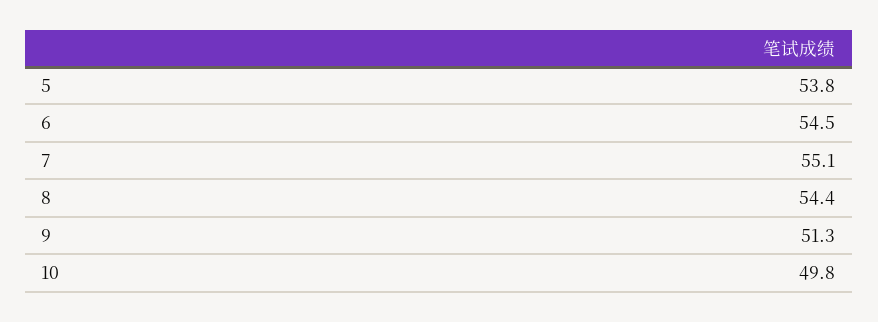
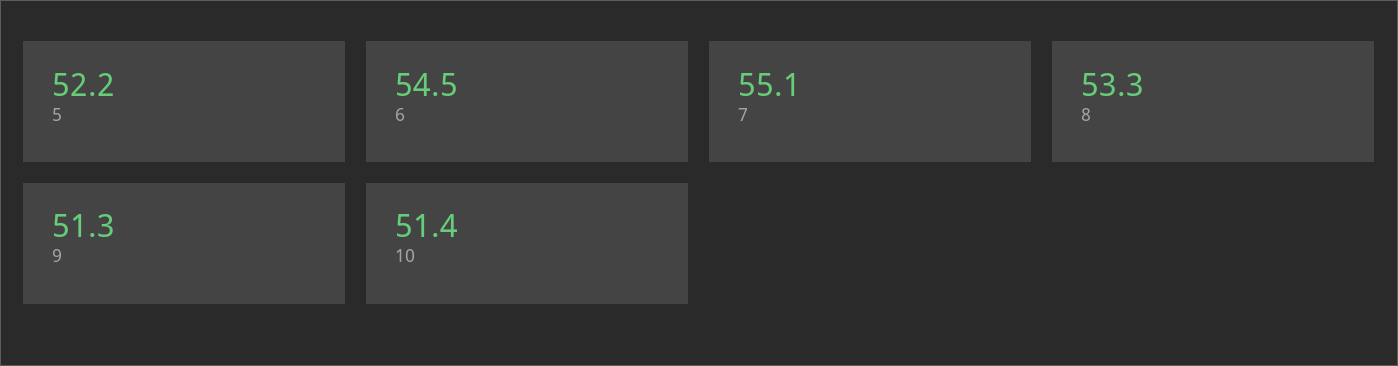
  {
-   "5": 53.8,
+   "5": 52.2,
    "6": 54.5,
    "7": 55.1,
-   "8": 54.4,
+   "8": 53.3,
    "9": 51.3,
-   "10": 49.8
+   "10": 51.4
  }

